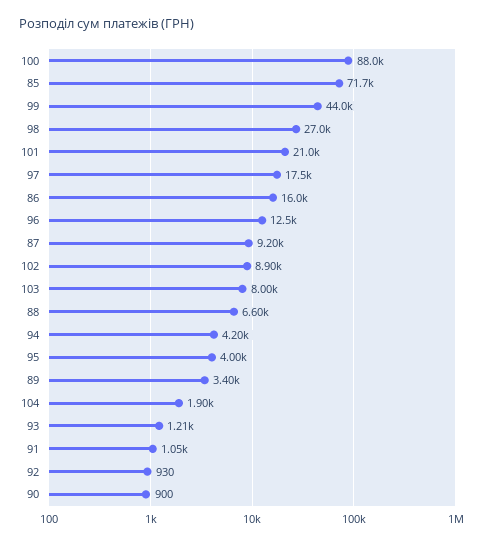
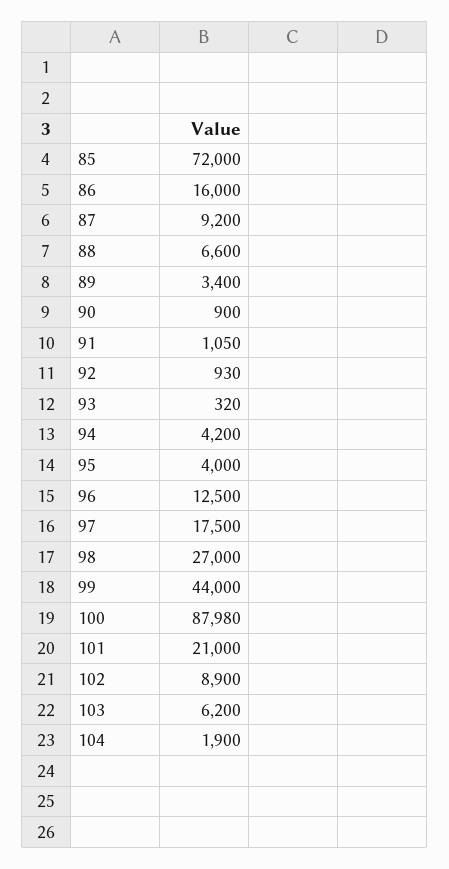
  {
    "100": 87980,
-   "85": 71700,
+   "85": 72000,
    "99": 44000,
    "98": 27000,
    "101": 21000,
    "97": 17500,
    "86": 16000,
    "96": 12500,
    "87": 9200,
    "102": 8900,
-   "103": 8000,
+   "103": 6200,
    "88": 6600,
    "94": 4200,
    "95": 4000,
    "89": 3400,
    "104": 1900,
-   "93": 1210,
+   "93": 320,
    "91": 1050,
    "92": 930,
    "90": 900
  }

